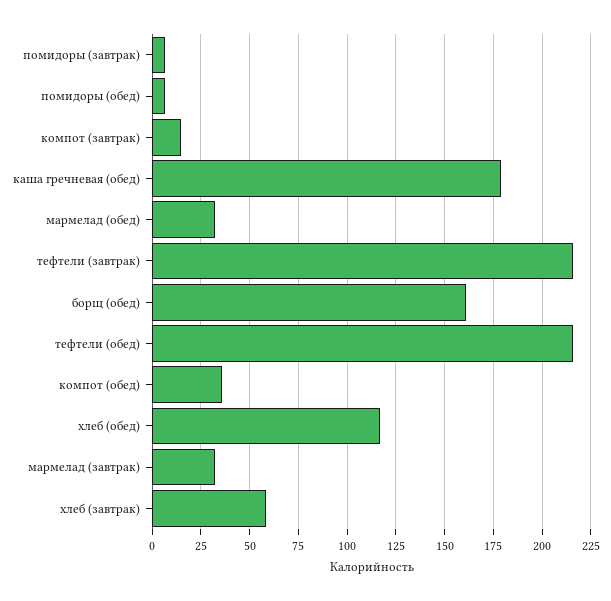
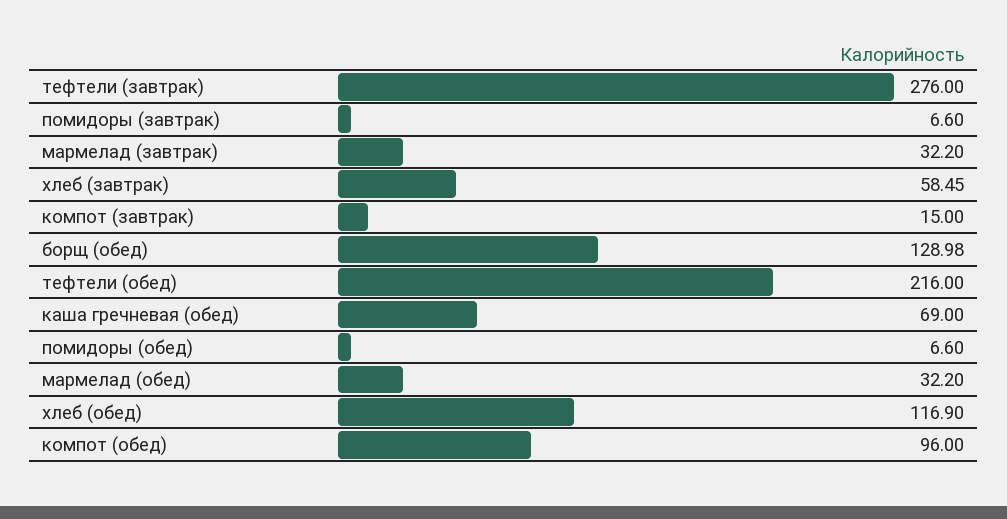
  {
    "помидоры (завтрак)": 6.6,
    "помидоры (обед)": 6.6,
    "компот (завтрак)": 15,
-   "каша гречневая (обед)": 180,
+   "каша гречневая (обед)": 69,
    "мармелад (обед)": 32.2,
-   "тефтели (завтрак)": 215,
+   "тефтели (завтрак)": 276,
-   "борщ (обед)": 160,
+   "борщ (обед)": 128.98,
    "тефтели (обед)": 216,
-   "компот (обед)": 35,
+   "компот (обед)": 96,
    "хлеб (обед)": 116.9,
    "мармелад (завтрак)": 32.2,
    "хлеб (завтрак)": 58.45
  }

